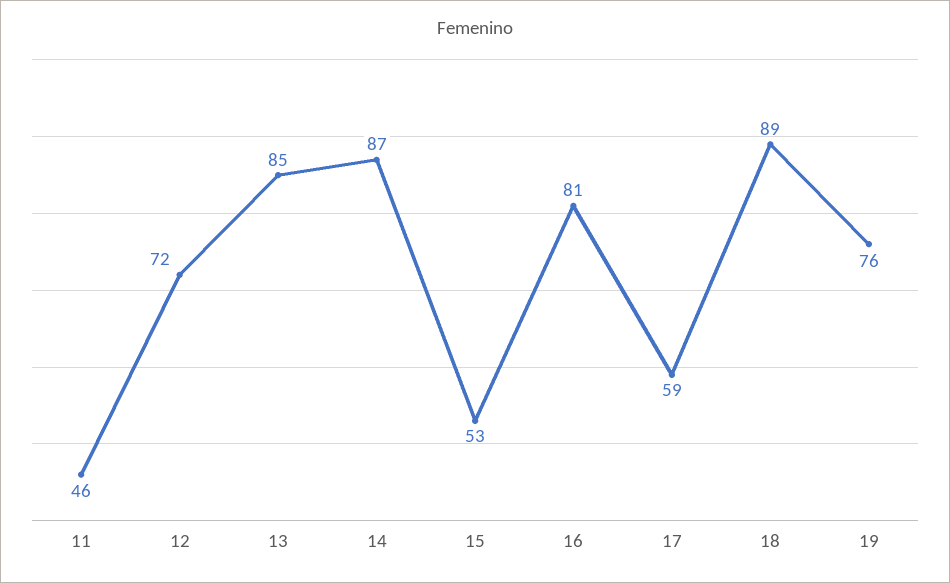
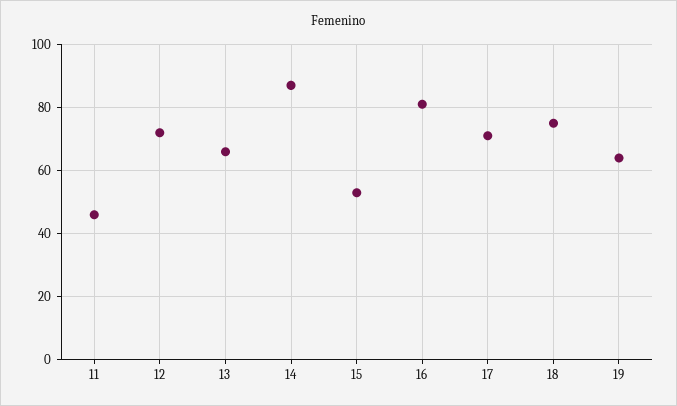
  {
    "11": 46,
    "12": 72,
-   "13": 85,
+   "13": 65,
    "14": 87,
    "15": 53,
    "16": 81,
-   "17": 59,
+   "17": 70,
-   "18": 89,
+   "18": 75,
-   "19": 76
+   "19": 65
  }

